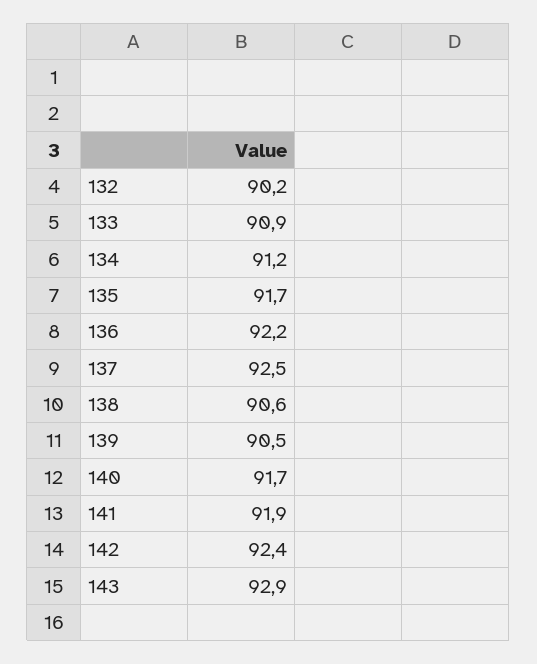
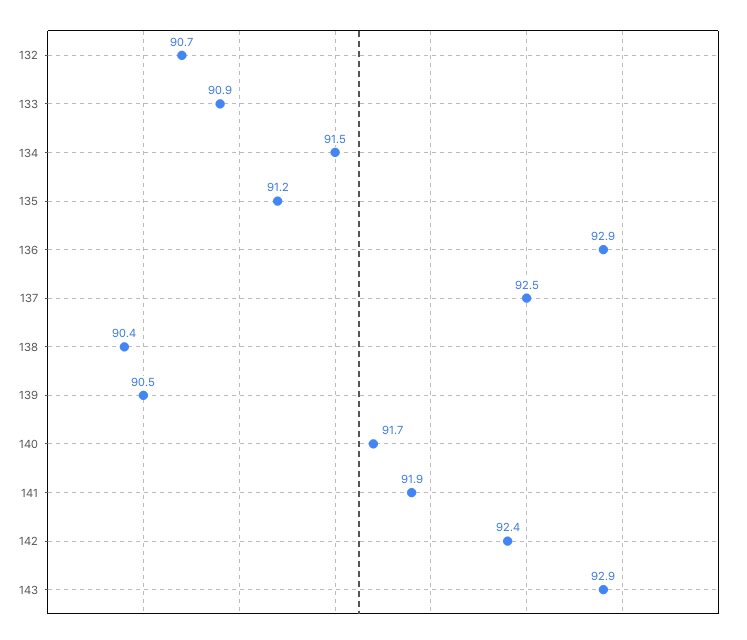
  {
-   "132": 90.2,
+   "132": 90.7,
    "133": 90.9,
-   "134": 91.2,
+   "134": 91.5,
-   "135": 91.7,
+   "135": 91.2,
-   "136": 92.2,
+   "136": 92.9,
    "137": 92.5,
-   "138": 90.6,
+   "138": 90.4,
    "139": 90.5,
    "140": 91.7,
    "141": 91.9,
    "142": 92.4,
    "143": 92.9
  }

